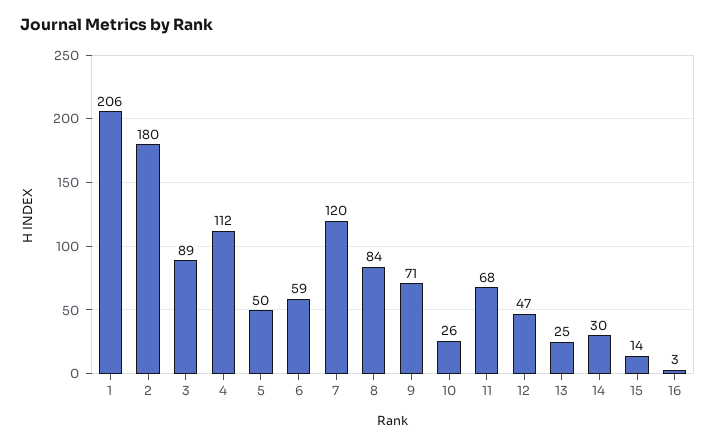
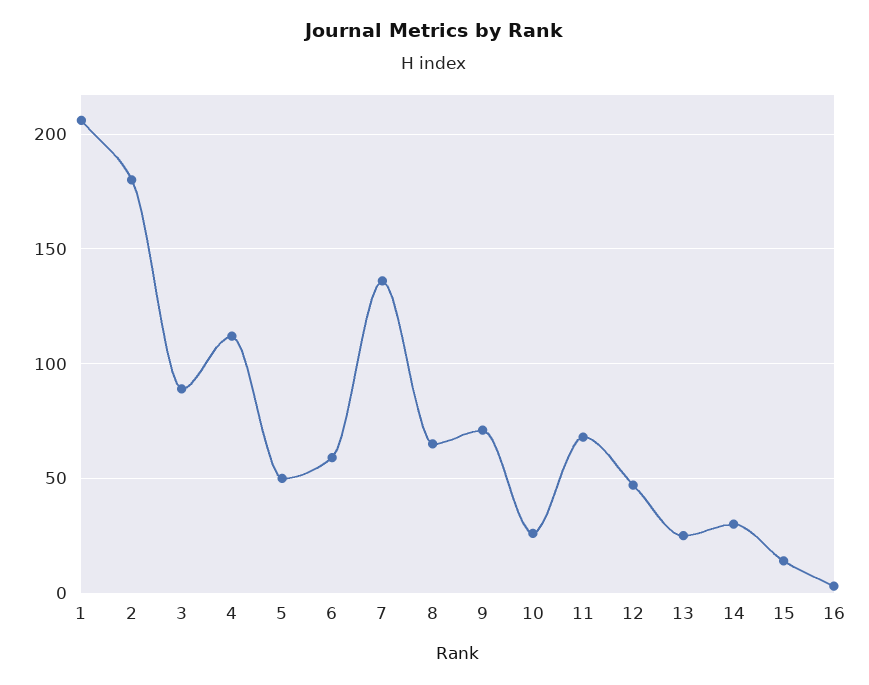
  {
    "1": 206,
    "2": 180,
    "3": 89,
    "4": 112,
    "5": 50,
    "6": 59,
-   "7": 120,
+   "7": 135,
-   "8": 84,
+   "8": 65,
    "9": 71,
    "10": 26,
    "11": 68,
    "12": 47,
    "13": 25,
    "14": 30,
    "15": 14,
    "16": 3
  }

